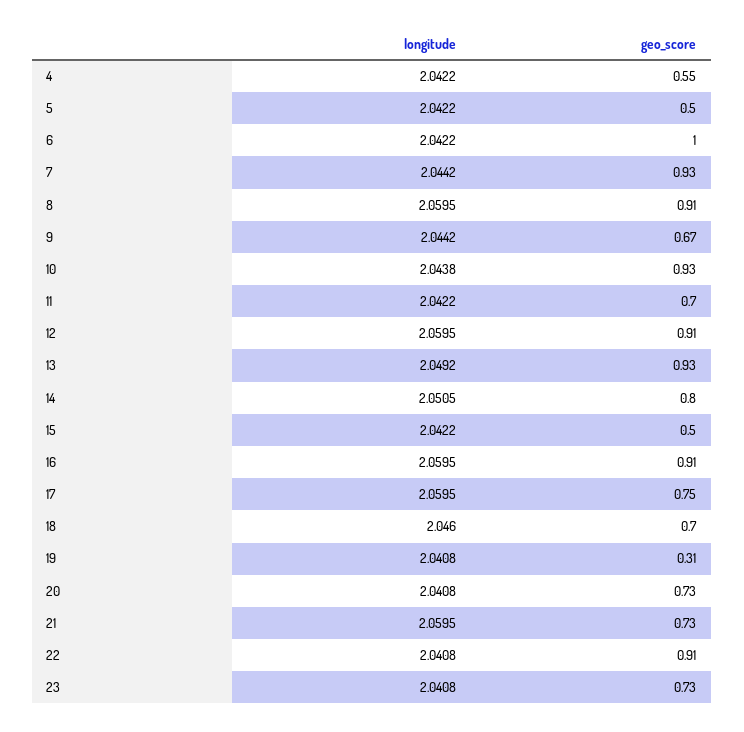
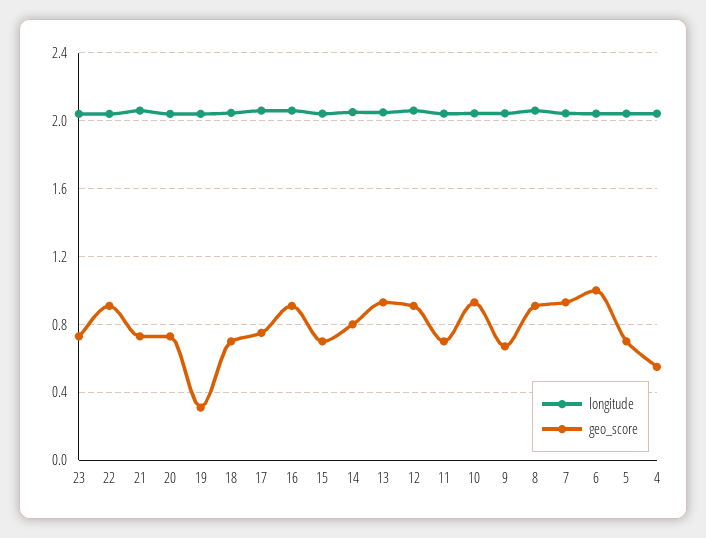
  {
    "longitude": {
      "4": 2.0422,
      "5": 2.0422,
      "6": 2.0422,
      "7": 2.0442,
      "8": 2.0595,
      "9": 2.0442,
      "10": 2.0438,
      "11": 2.0422,
      "12": 2.0595,
      "13": 2.0492,
      "14": 2.0505,
      "15": 2.0422,
      "16": 2.0595,
      "17": 2.0595,
      "18": 2.046,
      "19": 2.0408,
      "20": 2.0408,
      "21": 2.0595,
      "22": 2.0408,
      "23": 2.0408
    },
    "geo_score": {
      "4": 0.55,
-     "5": 0.5,
+     "5": 0.7,
      "6": 1,
      "7": 0.93,
      "8": 0.91,
      "9": 0.67,
      "10": 0.93,
      "11": 0.7,
      "12": 0.91,
      "13": 0.93,
      "14": 0.8,
-     "15": 0.5,
+     "15": 0.7,
      "16": 0.91,
      "17": 0.75,
      "18": 0.7,
      "19": 0.31,
      "20": 0.73,
      "21": 0.73,
      "22": 0.91,
      "23": 0.73
    }
  }

